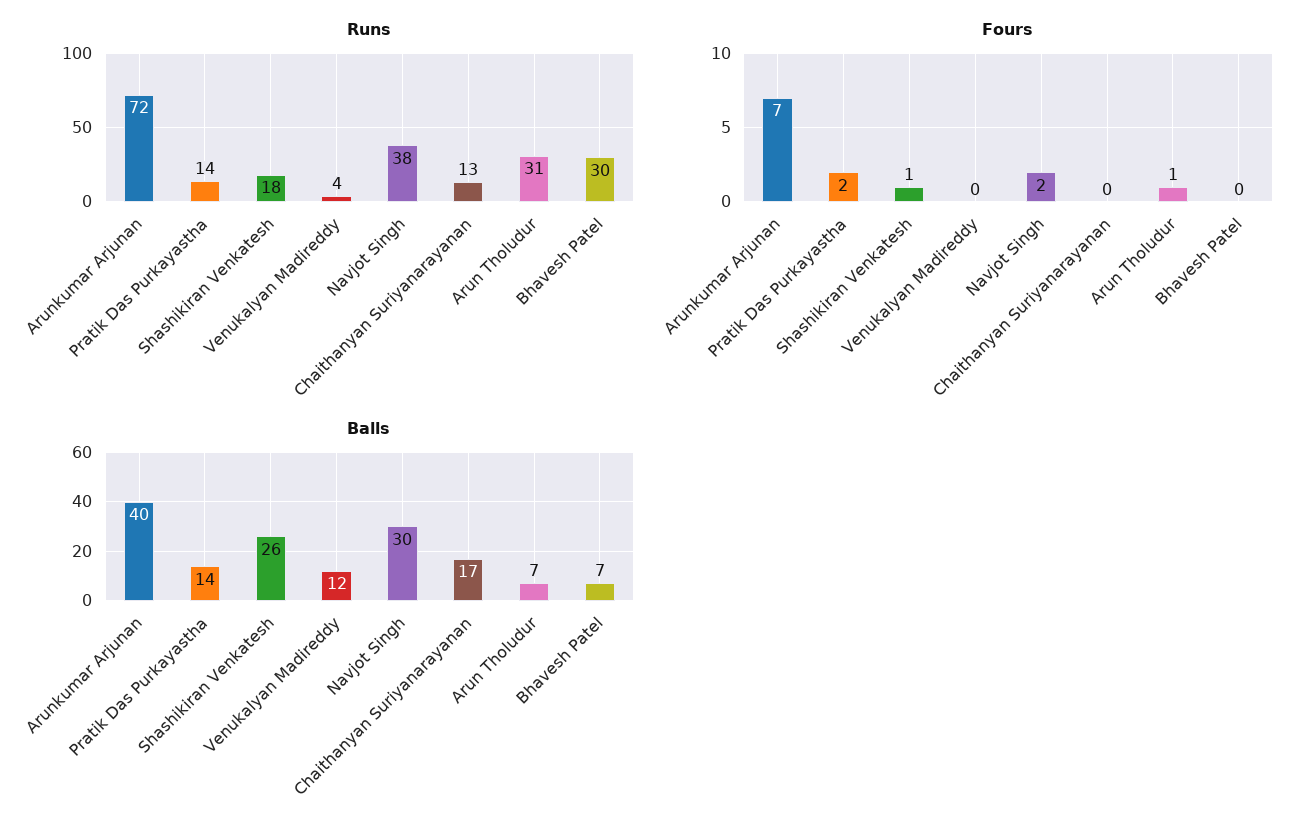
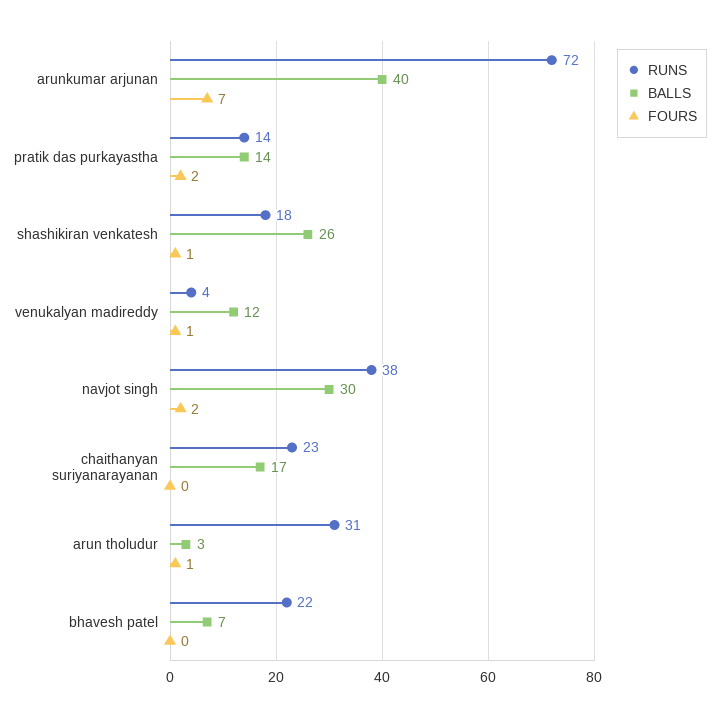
  {
    "Runs": {
      "Arunkumar Arjunan": 72,
      "Pratik Das Purkayastha": 14,
      "Shashikiran Venkatesh": 18,
      "Venukalyan Madireddy": 4,
      "Navjot Singh": 38,
-     "Chaithanyan Suriyanarayanan": 13,
+     "Chaithanyan Suriyanarayanan": 23,
      "Arun Tholudur": 31,
-     "Bhavesh Patel": 30
+     "Bhavesh Patel": 22
    },
    "Fours": {
      "Arunkumar Arjunan": 7,
      "Pratik Das Purkayastha": 2,
      "Shashikiran Venkatesh": 1,
-     "Venukalyan Madireddy": 0,
+     "Venukalyan Madireddy": 1,
      "Navjot Singh": 2,
      "Chaithanyan Suriyanarayanan": 0,
      "Arun Tholudur": 1,
      "Bhavesh Patel": 0
    },
    "Balls": {
      "Arunkumar Arjunan": 40,
      "Pratik Das Purkayastha": 14,
      "Shashikiran Venkatesh": 26,
      "Venukalyan Madireddy": 12,
      "Navjot Singh": 30,
      "Chaithanyan Suriyanarayanan": 17,
-     "Arun Tholudur": 7,
+     "Arun Tholudur": 3,
      "Bhavesh Patel": 7
    }
  }

